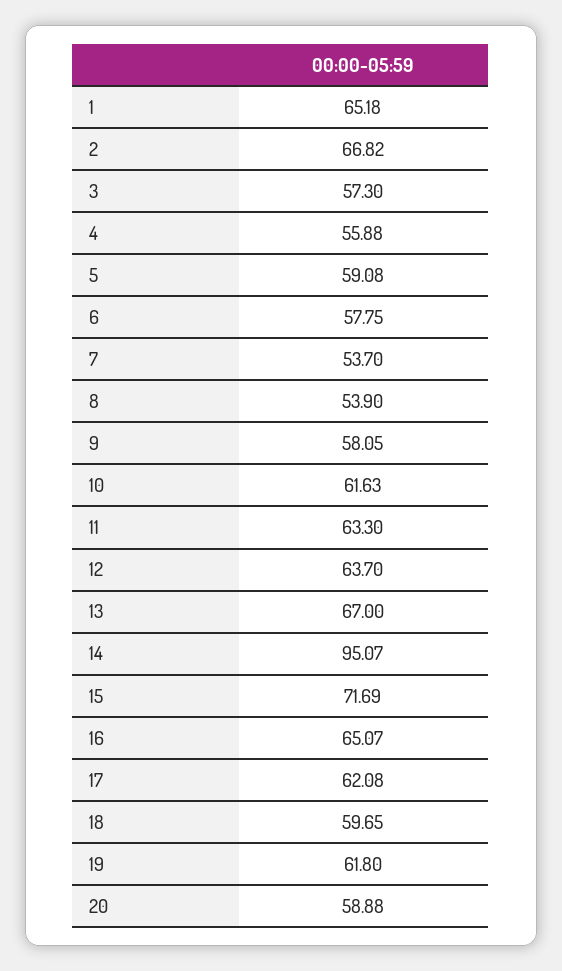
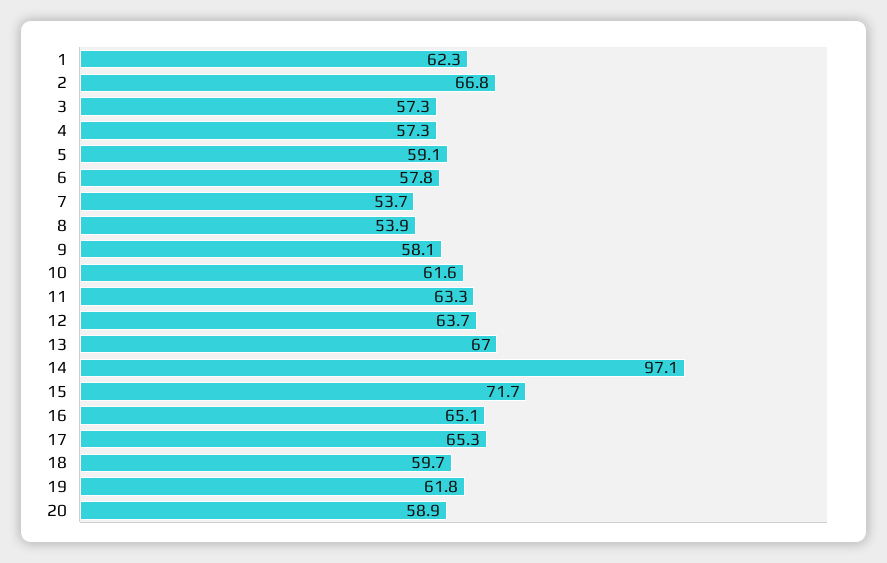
  {
-   "1": 65.18,
+   "1": 62.3,
    "2": 66.82,
    "3": 57.3,
-   "4": 55.88,
+   "4": 57.3,
    "5": 59.08,
    "6": 57.75,
    "7": 53.7,
    "8": 53.9,
    "9": 58.05,
    "10": 61.63,
    "11": 63.3,
    "12": 63.7,
    "13": 67,
-   "14": 95.07,
+   "14": 97.1,
    "15": 71.69,
    "16": 65.07,
-   "17": 62.08,
+   "17": 65.3,
    "18": 59.65,
    "19": 61.8,
    "20": 58.88
  }

